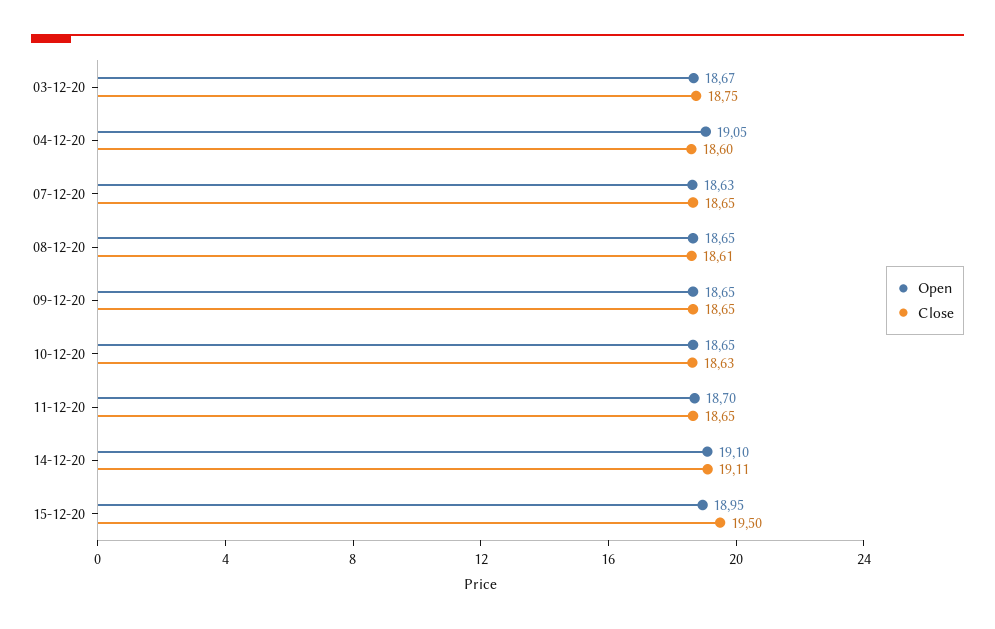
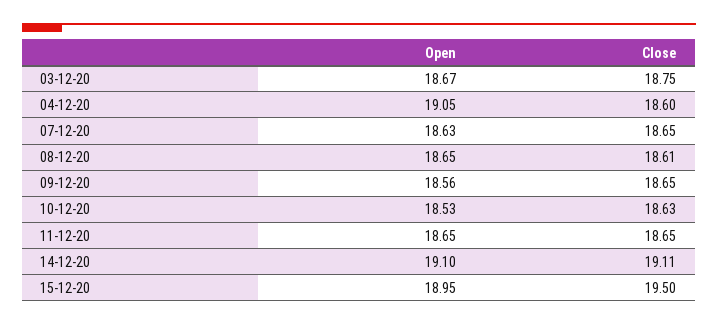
  {
    "Open": {
      "03-12-20": 18.67,
      "04-12-20": 19.05,
      "07-12-20": 18.63,
      "08-12-20": 18.65,
-     "09-12-20": 18.65,
+     "09-12-20": 18.56,
-     "10-12-20": 18.65,
+     "10-12-20": 18.53,
-     "11-12-20": 18.7,
+     "11-12-20": 18.65,
      "14-12-20": 19.1,
      "15-12-20": 18.95
    },
    "Close": {
      "03-12-20": 18.75,
      "04-12-20": 18.6,
      "07-12-20": 18.65,
      "08-12-20": 18.61,
      "09-12-20": 18.65,
      "10-12-20": 18.63,
      "11-12-20": 18.65,
      "14-12-20": 19.11,
      "15-12-20": 19.5
    }
  }

